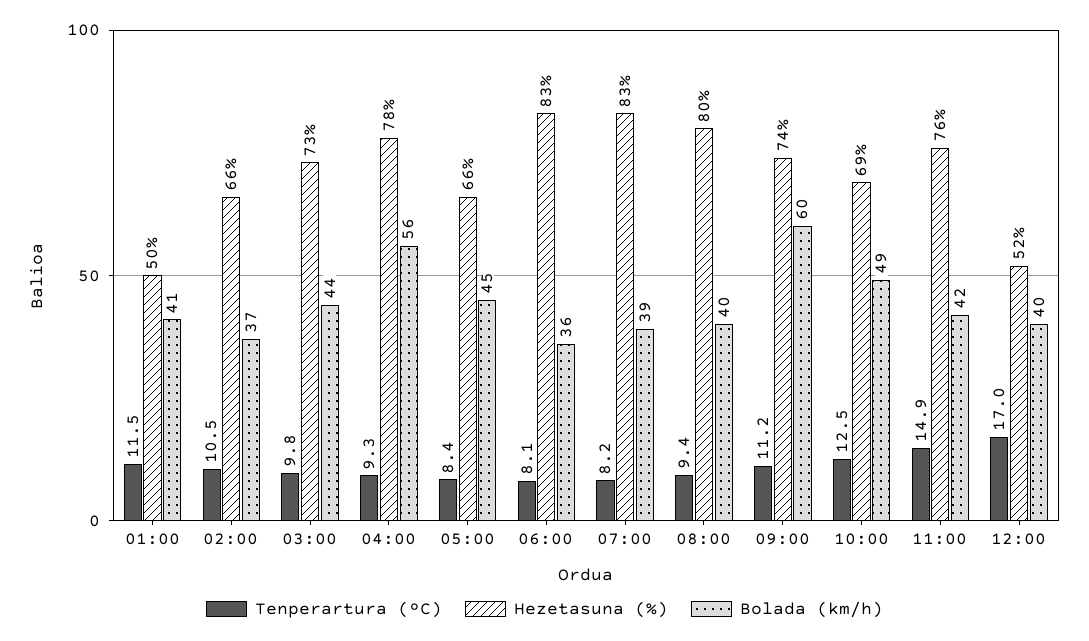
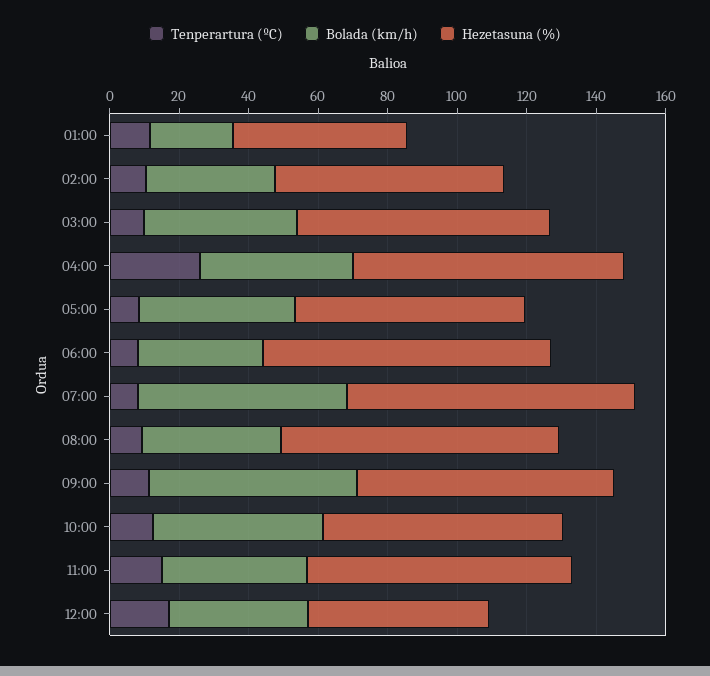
  {
    "Tenperartura (ºC)": {
      "01:00": 11.5,
      "02:00": 10.5,
      "03:00": 9.8,
-     "04:00": 9.3,
+     "04:00": 25,
      "05:00": 8.4,
      "06:00": 8.1,
      "07:00": 8.2,
      "08:00": 9.4,
      "09:00": 11.2,
      "10:00": 12.5,
      "11:00": 14.9,
      "12:00": 17
    },
    "Hezetasuna (%)": {
      "01:00": 50,
      "02:00": 66,
      "03:00": 73,
      "04:00": 78,
      "05:00": 66,
      "06:00": 83,
      "07:00": 83,
      "08:00": 80,
      "09:00": 74,
      "10:00": 69,
      "11:00": 76,
      "12:00": 52
    },
    "Bolada (km/h)": {
-     "01:00": 41,
+     "01:00": 25,
      "02:00": 37,
      "03:00": 44,
-     "04:00": 56,
+     "04:00": 45,
      "05:00": 45,
      "06:00": 36,
-     "07:00": 39,
+     "07:00": 60,
      "08:00": 40,
      "09:00": 60,
      "10:00": 49,
      "11:00": 42,
      "12:00": 40
    }
  }

